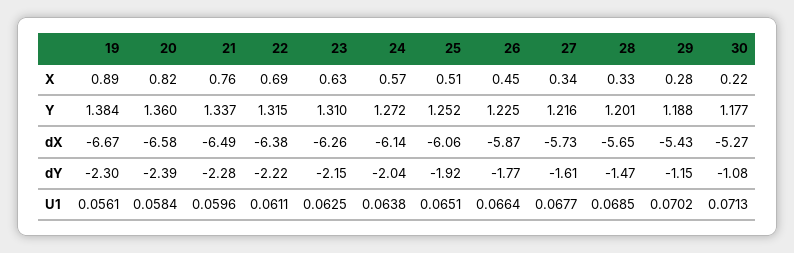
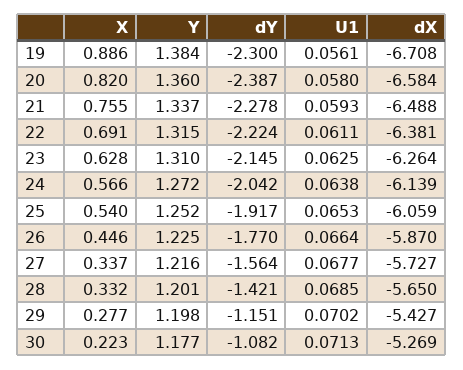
  {
    "19": {
      "X": 0.886,
      "Y": 1.384,
-     "dX": -6.67,
+     "dX": -6.708,
      "dY": -2.3,
      "U1": 0.0561
    },
    "20": {
      "X": 0.82,
      "Y": 1.36,
      "dX": -6.584,
      "dY": -2.387,
-     "U1": 0.0584
+     "U1": 0.058
    },
    "21": {
      "X": 0.755,
      "Y": 1.337,
      "dX": -6.488,
      "dY": -2.278,
-     "U1": 0.0596
+     "U1": 0.0593
    },
    "22": {
      "X": 0.691,
      "Y": 1.315,
      "dX": -6.381,
      "dY": -2.224,
      "U1": 0.0611
    },
    "23": {
      "X": 0.628,
      "Y": 1.31,
      "dX": -6.264,
      "dY": -2.145,
      "U1": 0.0625
    },
    "24": {
      "X": 0.566,
      "Y": 1.272,
      "dX": -6.139,
      "dY": -2.042,
      "U1": 0.0638
    },
    "25": {
-     "X": 0.51,
+     "X": 0.54,
      "Y": 1.252,
      "dX": -6.059,
      "dY": -1.917,
-     "U1": 0.0651
+     "U1": 0.0653
    },
    "26": {
      "X": 0.446,
      "Y": 1.225,
      "dX": -5.87,
      "dY": -1.77,
      "U1": 0.0664
    },
    "27": {
      "X": 0.337,
      "Y": 1.216,
      "dX": -5.727,
-     "dY": -1.61,
+     "dY": -1.564,
      "U1": 0.0677
    },
    "28": {
      "X": 0.332,
      "Y": 1.201,
      "dX": -5.65,
-     "dY": -1.47,
+     "dY": -1.421,
      "U1": 0.0685
    },
    "29": {
      "X": 0.277,
-     "Y": 1.188,
+     "Y": 1.198,
      "dX": -5.427,
      "dY": -1.151,
      "U1": 0.0702
    },
    "30": {
      "X": 0.223,
      "Y": 1.177,
      "dX": -5.269,
      "dY": -1.082,
      "U1": 0.0713
    }
  }

